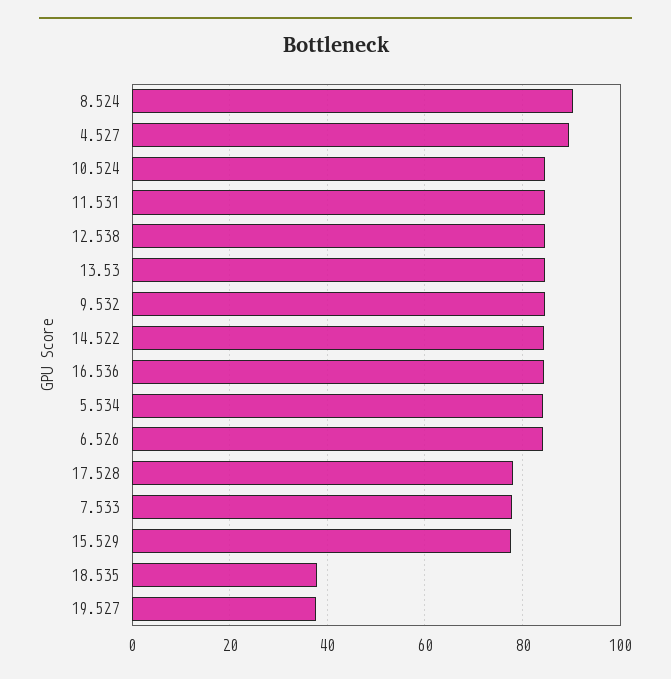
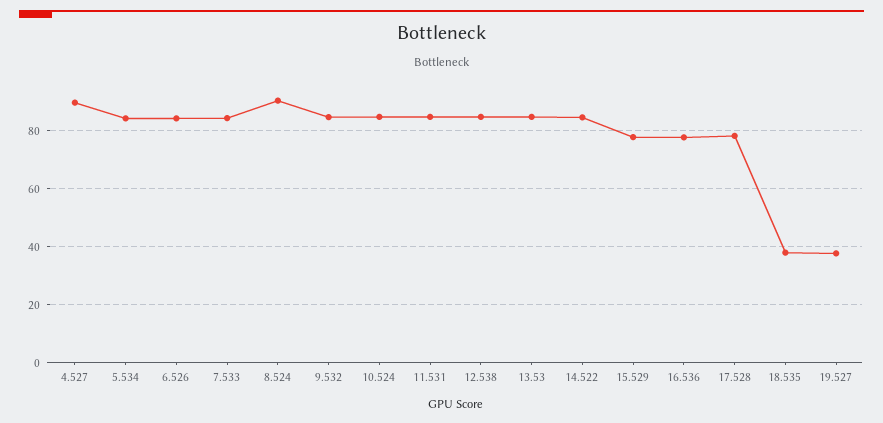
  {
    "8.524": 90,
    "4.527": 90,
    "10.524": 84,
    "11.531": 84,
    "12.538": 84,
    "13.53": 84,
    "9.532": 84,
    "14.522": 84,
-   "16.536": 84,
+   "16.536": 77.5,
    "5.534": 84,
    "6.526": 84,
    "17.528": 78,
-   "7.533": 78,
+   "7.533": 85,
    "15.529": 78,
    "18.535": 38,
    "19.527": 38
  }

